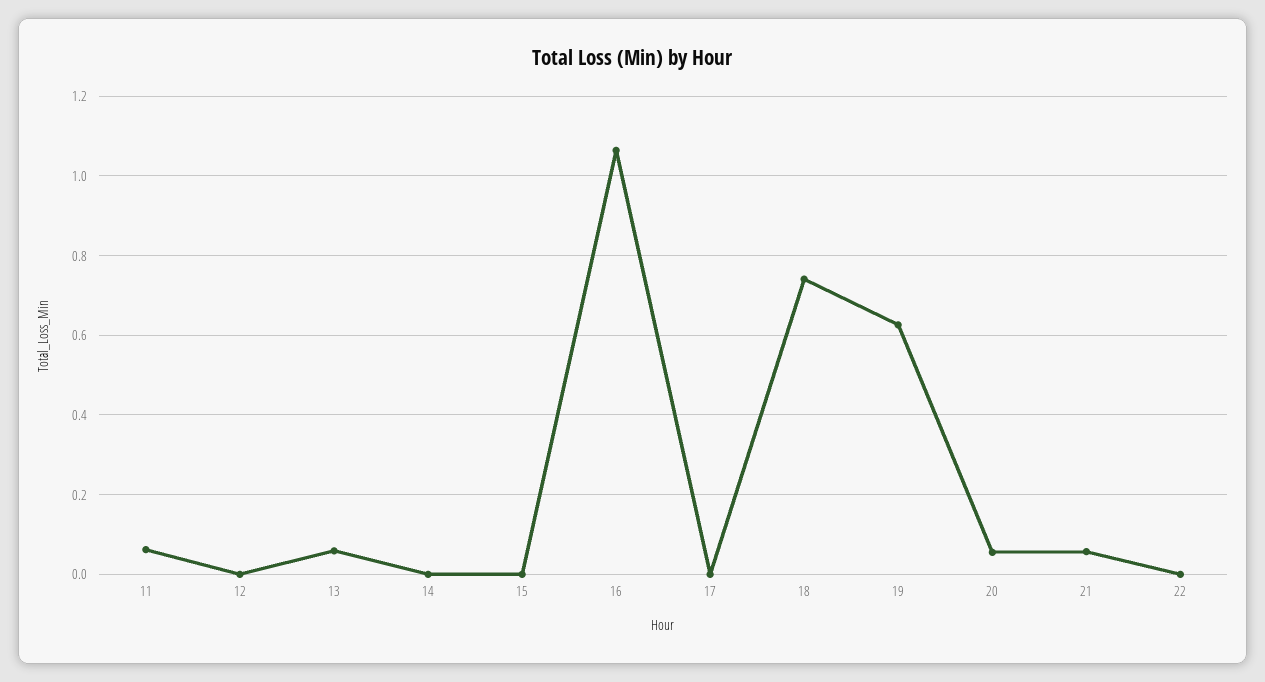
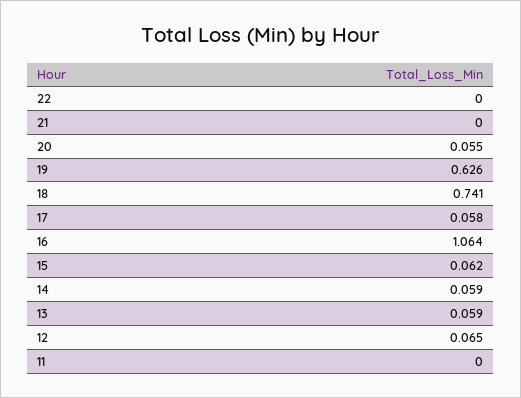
  {
-   "11": 0.06,
+   "11": 0,
-   "12": 0,
+   "12": 0.065,
    "13": 0.059,
-   "14": 0,
+   "14": 0.059,
-   "15": 0,
+   "15": 0.062,
    "16": 1.064,
-   "17": 0,
+   "17": 0.058,
    "18": 0.741,
    "19": 0.626,
    "20": 0.055,
-   "21": 0.06,
+   "21": 0,
    "22": 0
  }

